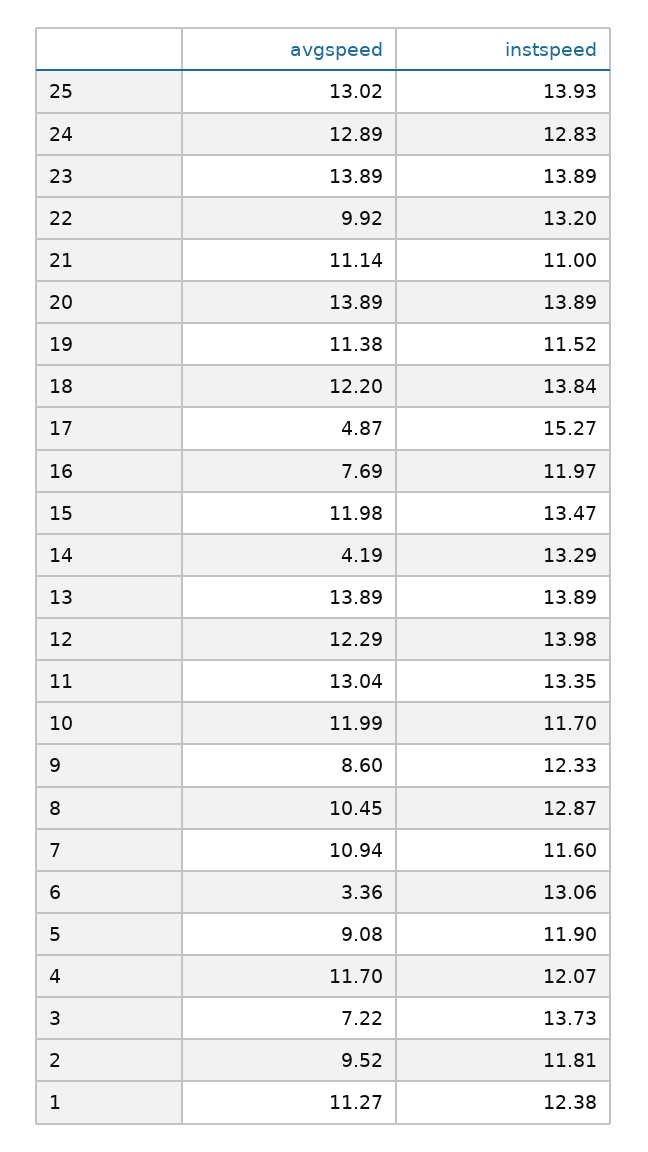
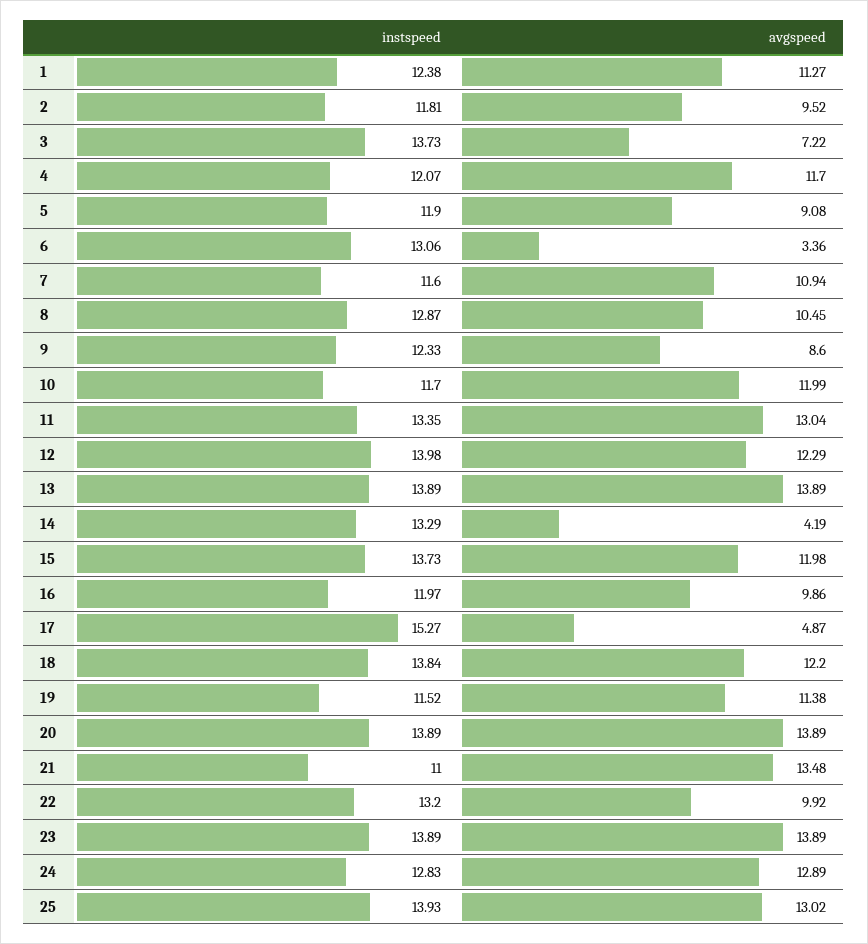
  {
    "avgspeed": {
      "25": 13.02,
      "24": 12.89,
      "23": 13.89,
      "22": 9.92,
-     "21": 11.14,
+     "21": 13.48,
      "20": 13.89,
      "19": 11.38,
      "18": 12.2,
      "17": 4.87,
-     "16": 7.69,
+     "16": 9.86,
      "15": 11.98,
      "14": 4.19,
      "13": 13.89,
      "12": 12.29,
      "11": 13.04,
      "10": 11.99,
      "9": 8.6,
      "8": 10.45,
      "7": 10.94,
      "6": 3.36,
      "5": 9.08,
      "4": 11.7,
      "3": 7.22,
      "2": 9.52,
      "1": 11.27
    },
    "instspeed": {
      "25": 13.93,
      "24": 12.83,
      "23": 13.89,
      "22": 13.2,
      "21": 11,
      "20": 13.89,
      "19": 11.52,
      "18": 13.84,
      "17": 15.27,
      "16": 11.97,
-     "15": 13.47,
+     "15": 13.73,
      "14": 13.29,
      "13": 13.89,
      "12": 13.98,
      "11": 13.35,
      "10": 11.7,
      "9": 12.33,
      "8": 12.87,
      "7": 11.6,
      "6": 13.06,
      "5": 11.9,
      "4": 12.07,
      "3": 13.73,
      "2": 11.81,
      "1": 12.38
    }
  }

